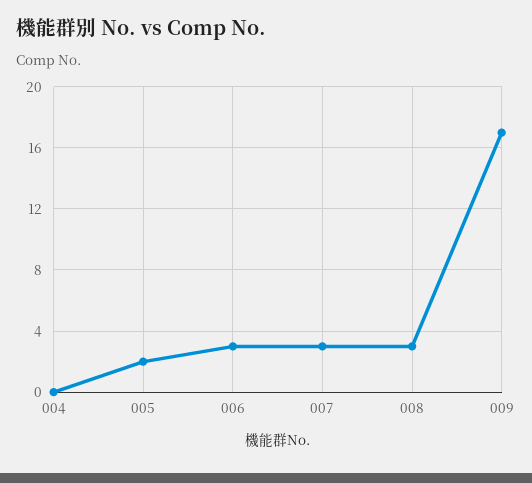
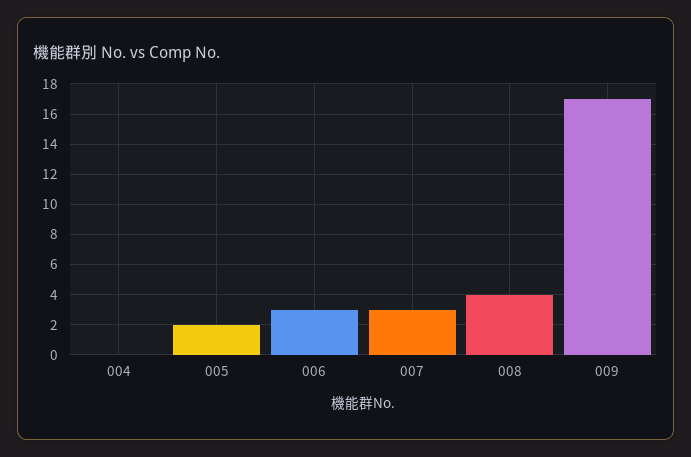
  {
    "004": 0,
    "005": 2,
    "006": 3,
    "007": 3,
-   "008": 3,
+   "008": 4,
    "009": 17
  }

